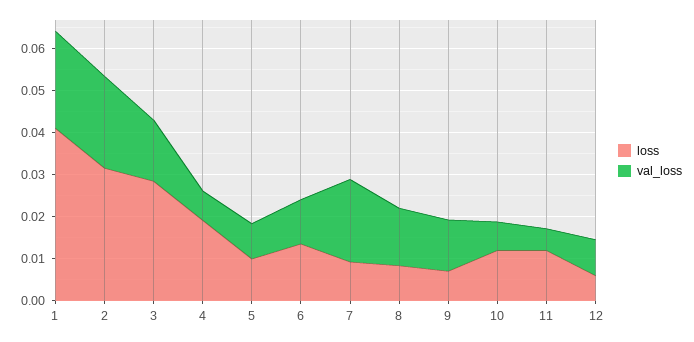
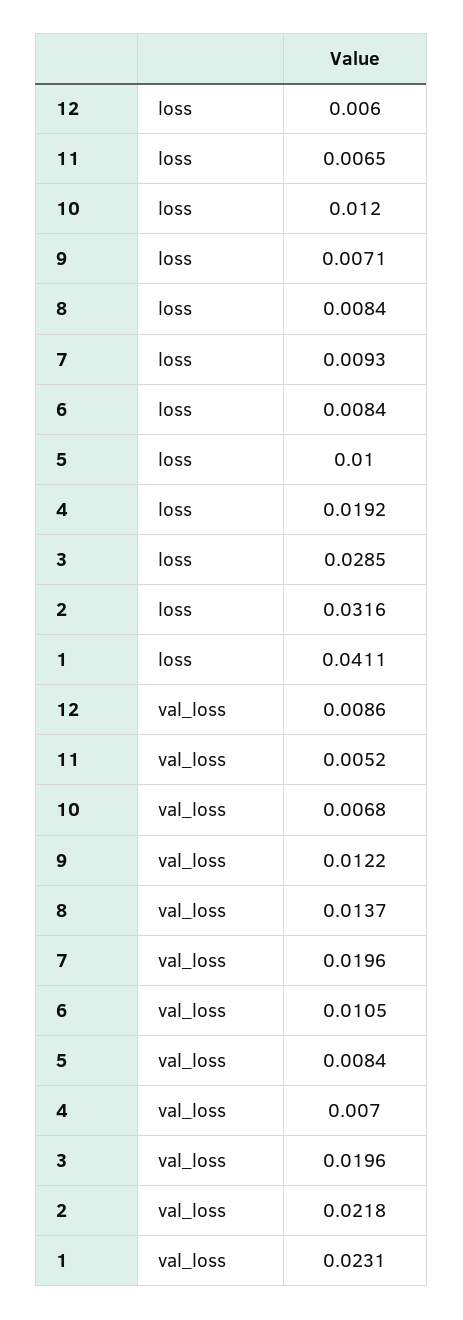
  {
    "loss": {
      "1": 0.0411,
      "2": 0.0316,
      "3": 0.0285,
      "4": 0.0192,
      "5": 0.01,
-     "6": 0.014,
+     "6": 0.0084,
      "7": 0.0093,
      "8": 0.0084,
      "9": 0.0071,
      "10": 0.012,
-     "11": 0.012,
+     "11": 0.0065,
      "12": 0.006
    },
    "val_loss": {
      "1": 0.0231,
      "2": 0.0218,
-     "3": 0.014,
+     "3": 0.0196,
      "4": 0.007,
      "5": 0.0084,
      "6": 0.0105,
      "7": 0.0196,
      "8": 0.0137,
      "9": 0.0122,
      "10": 0.0068,
      "11": 0.0052,
      "12": 0.0086
    }
  }

